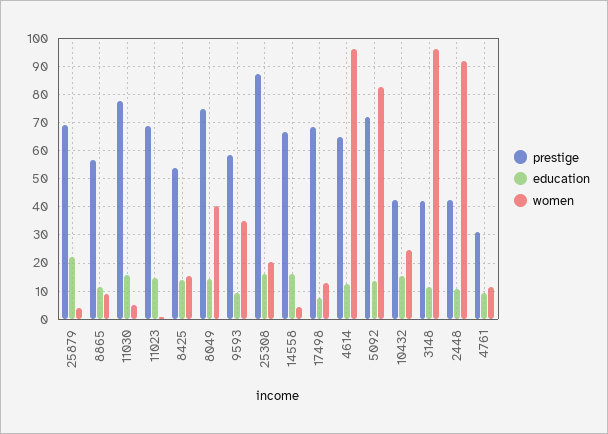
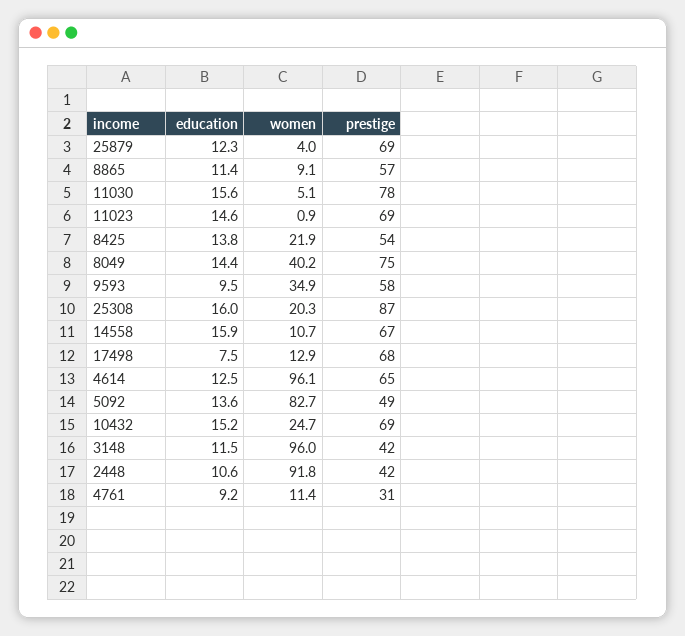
  {
    "prestige": {
      "25879": 69,
      "8865": 57,
      "11030": 78,
      "11023": 69,
      "8425": 54,
      "8049": 75,
      "9593": 58,
      "25308": 87,
      "14558": 67,
      "17498": 68,
      "4614": 65,
-     "5092": 72.5,
+     "5092": 49,
-     "10432": 42.5,
+     "10432": 69,
      "3148": 42,
      "2448": 42,
      "4761": 31
    },
    "education": {
-     "25879": 22.5,
+     "25879": 12.3,
      "8865": 11.4,
      "11030": 15.6,
      "11023": 14.6,
      "8425": 13.8,
      "8049": 14.4,
      "9593": 9.5,
      "25308": 16,
      "14558": 15.9,
      "17498": 7.5,
      "4614": 12.5,
      "5092": 13.6,
      "10432": 15.2,
      "3148": 11.5,
      "2448": 10.6,
      "4761": 9.2
    },
    "women": {
      "25879": 4,
      "8865": 9.1,
      "11030": 5.1,
      "11023": 0.9,
-     "8425": 15,
+     "8425": 21.9,
      "8049": 40.2,
      "9593": 34.9,
      "25308": 20.3,
-     "14558": 5,
+     "14558": 10.7,
      "17498": 12.9,
      "4614": 96.1,
      "5092": 82.7,
      "10432": 24.7,
      "3148": 96,
      "2448": 91.8,
      "4761": 11.4
    }
  }

